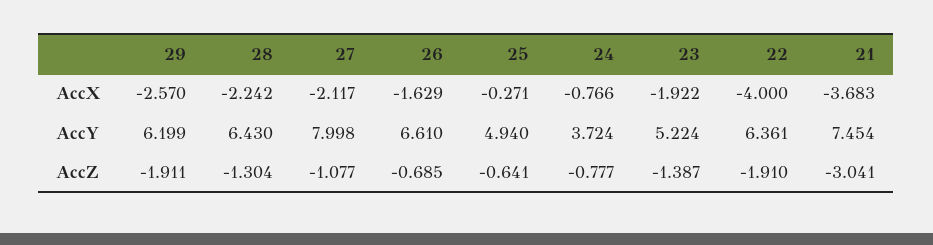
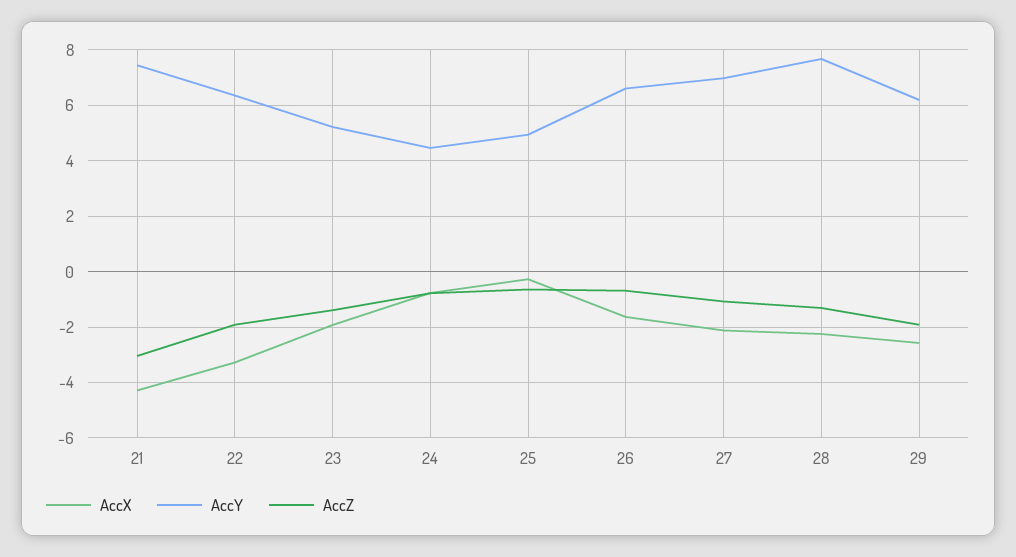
  {
    "AccX": {
      "29": -2.57,
      "28": -2.242,
      "27": -2.117,
      "26": -1.629,
      "25": -0.271,
      "24": -0.766,
      "23": -1.922,
-     "22": -4,
+     "22": -3.25,
-     "21": -3.683
+     "21": -4.25
    },
    "AccY": {
      "29": 6.199,
-     "28": 6.43,
+     "28": 7.75,
-     "27": 7.998,
+     "27": 7,
      "26": 6.61,
      "25": 4.94,
-     "24": 3.724,
+     "24": 4.5,
      "23": 5.224,
      "22": 6.361,
      "21": 7.454
    },
    "AccZ": {
      "29": -1.911,
      "28": -1.304,
      "27": -1.077,
      "26": -0.685,
      "25": -0.641,
      "24": -0.777,
      "23": -1.387,
      "22": -1.91,
      "21": -3.041
    }
  }

